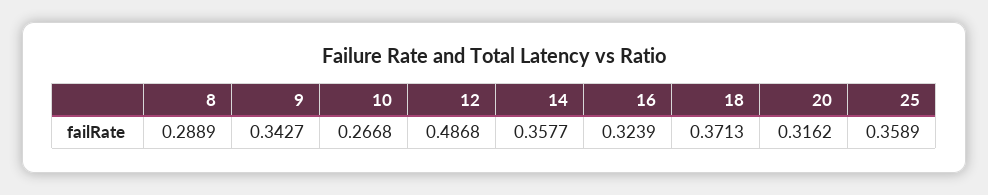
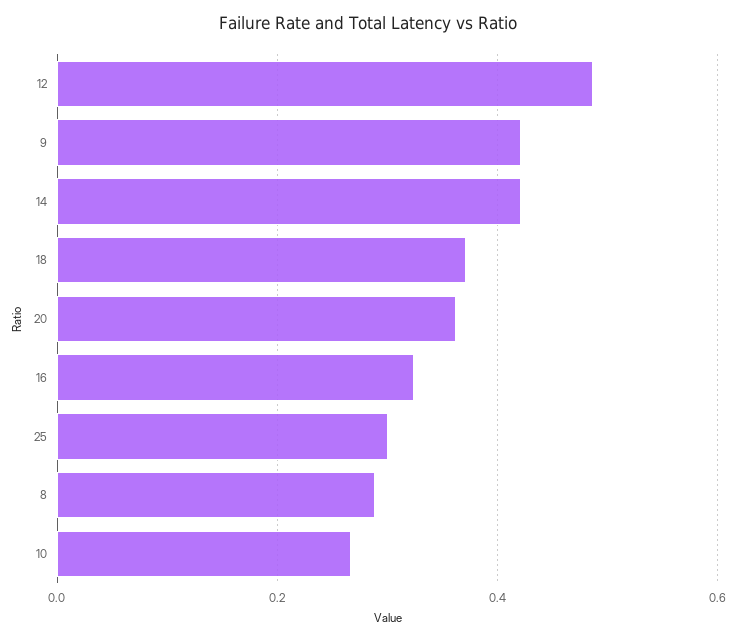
  {
    "8": 0.2889,
-   "9": 0.3427,
+   "9": 0.42,
    "10": 0.2668,
    "12": 0.4868,
-   "14": 0.3577,
+   "14": 0.42,
    "16": 0.3239,
    "18": 0.3713,
-   "20": 0.3162,
+   "20": 0.36,
-   "25": 0.3589
+   "25": 0.3
  }

